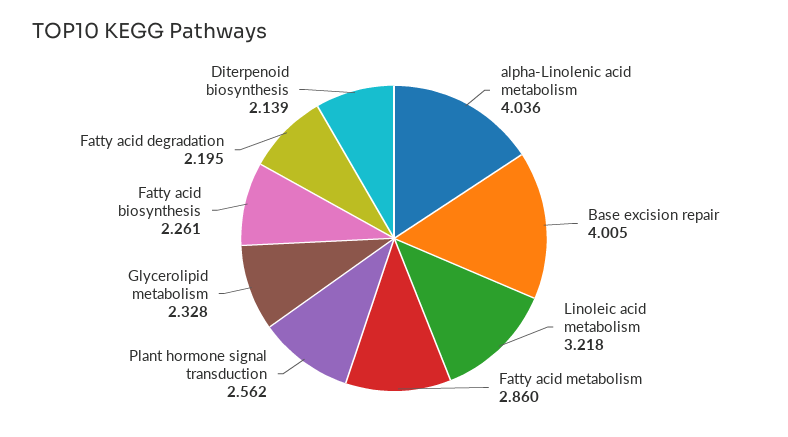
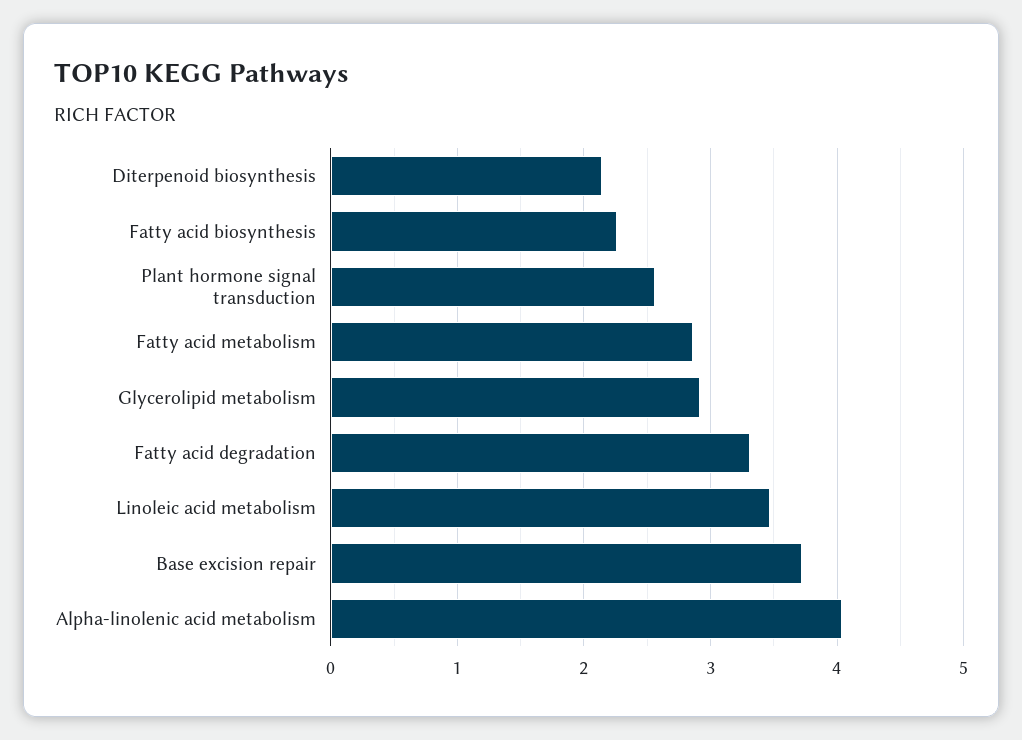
  {
    "alpha-Linolenic acid metabolism": 4.036,
-   "Base excision repair": 4.005,
+   "Base excision repair": 3.7,
-   "Linoleic acid metabolism": 3.218,
+   "Linoleic acid metabolism": 3.5,
    "Fatty acid metabolism": 2.86,
    "Plant hormone signal transduction": 2.562,
-   "Glycerolipid metabolism": 2.328,
+   "Glycerolipid metabolism": 2.9,
    "Fatty acid biosynthesis": 2.261,
-   "Fatty acid degradation": 2.195,
+   "Fatty acid degradation": 3.3,
    "Diterpenoid biosynthesis": 2.139
  }

